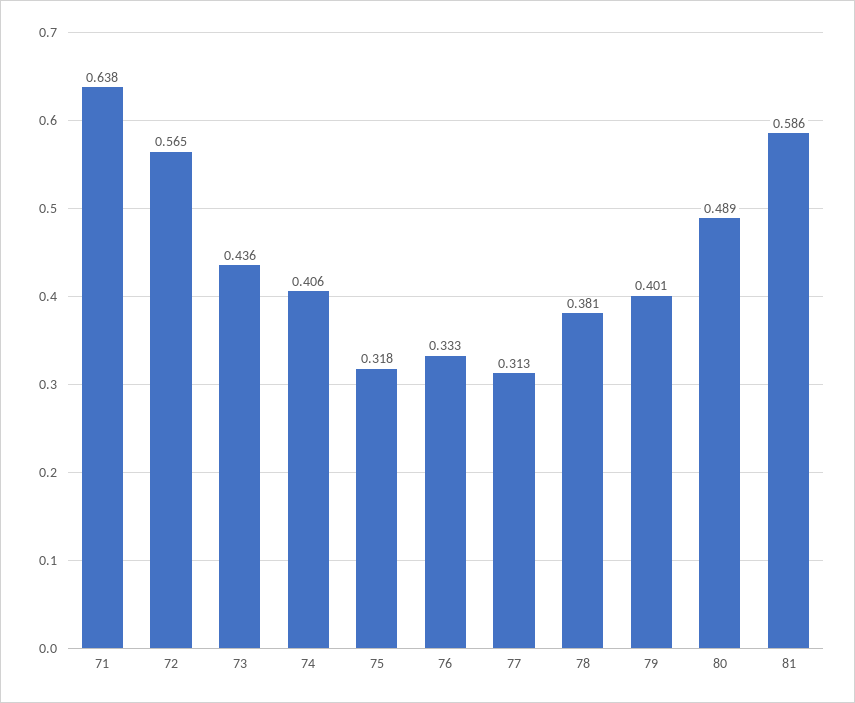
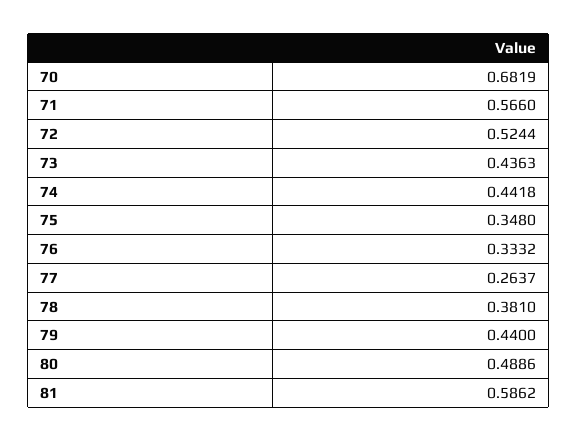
  {
-   "71": 0.638,
+   "71": 0.566,
-   "72": 0.565,
+   "72": 0.5244,
    "73": 0.4363,
-   "74": 0.406,
+   "74": 0.4418,
-   "75": 0.318,
+   "75": 0.348,
    "76": 0.3332,
-   "77": 0.313,
+   "77": 0.2637,
    "78": 0.381,
-   "79": 0.401,
+   "79": 0.44,
    "80": 0.4886,
-   "81": 0.5862
+   "81": 0.5862,
+   "70": 0.6819
  }

